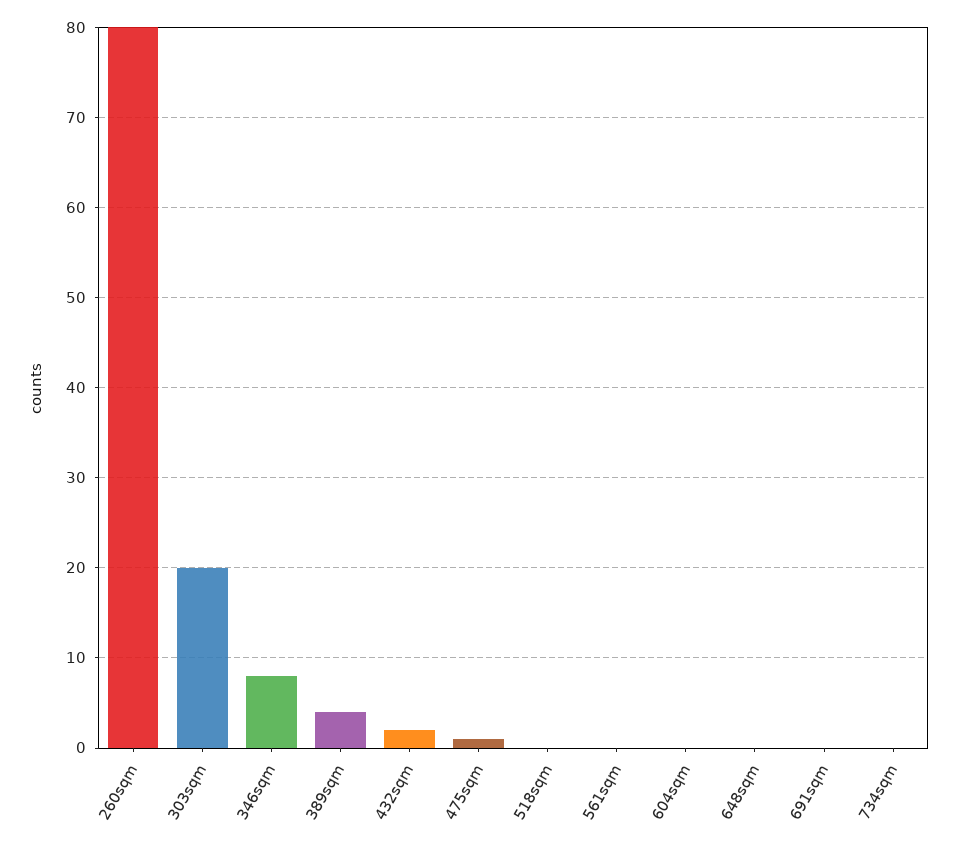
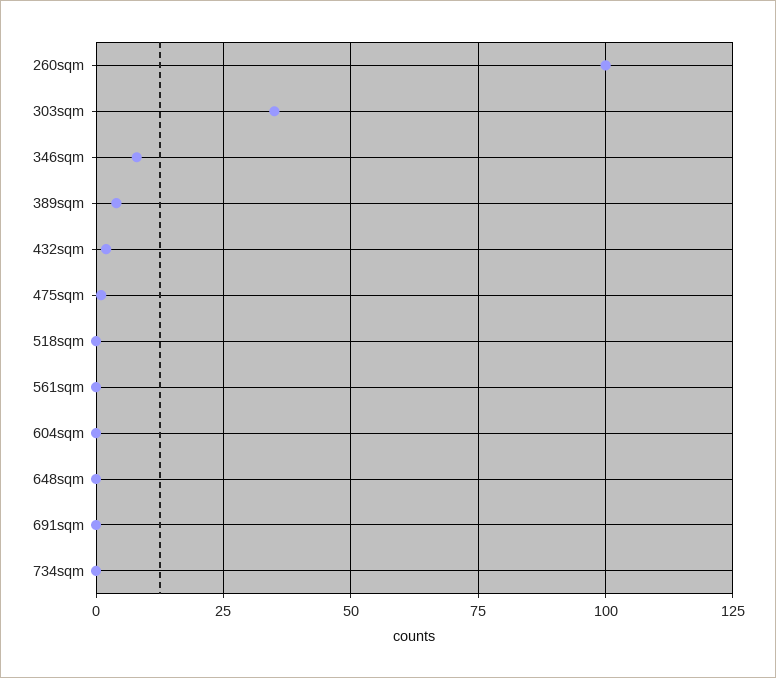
  {
-   "260sqm": 80,
+   "260sqm": 100,
-   "303sqm": 20,
+   "303sqm": 35,
    "346sqm": 8,
    "389sqm": 4,
    "432sqm": 2,
    "475sqm": 1,
    "518sqm": 0,
    "561sqm": 0,
    "604sqm": 0,
    "648sqm": 0,
    "691sqm": 0,
    "734sqm": 0
  }

